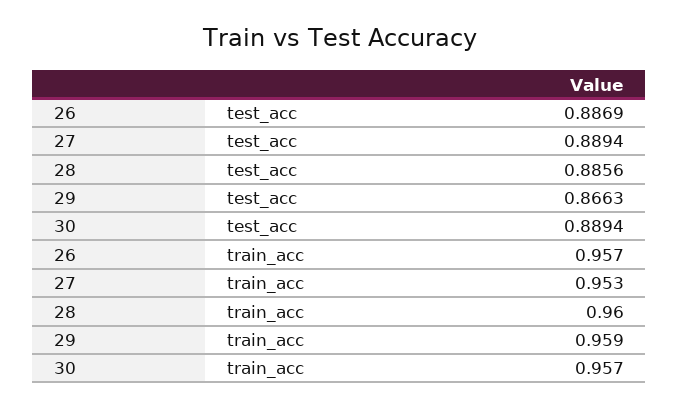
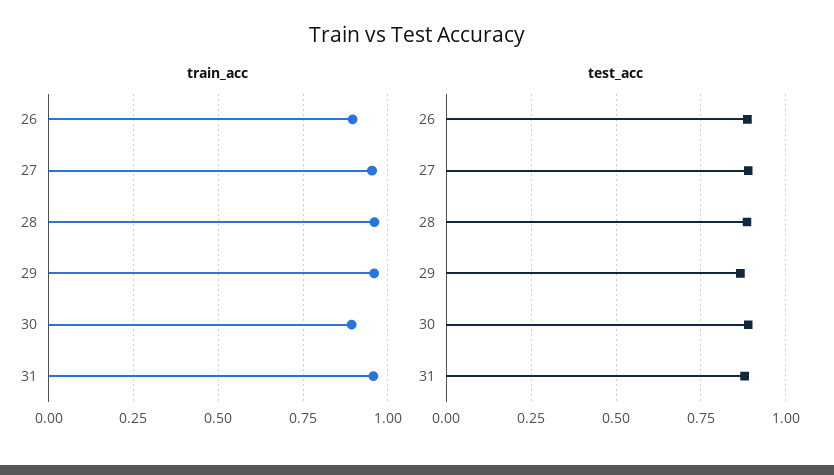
  {
    "test_acc": {
      "26": 0.8869,
      "27": 0.8894,
      "28": 0.8856,
      "29": 0.8663,
-     "30": 0.8894
+     "30": 0.8894,
+     "31": 0.875
    },
    "train_acc": {
-     "26": 0.957,
+     "26": 0.9,
      "27": 0.953,
      "28": 0.96,
      "29": 0.959,
-     "30": 0.957
+     "30": 0.9,
+     "31": 0.95
    }
  }

